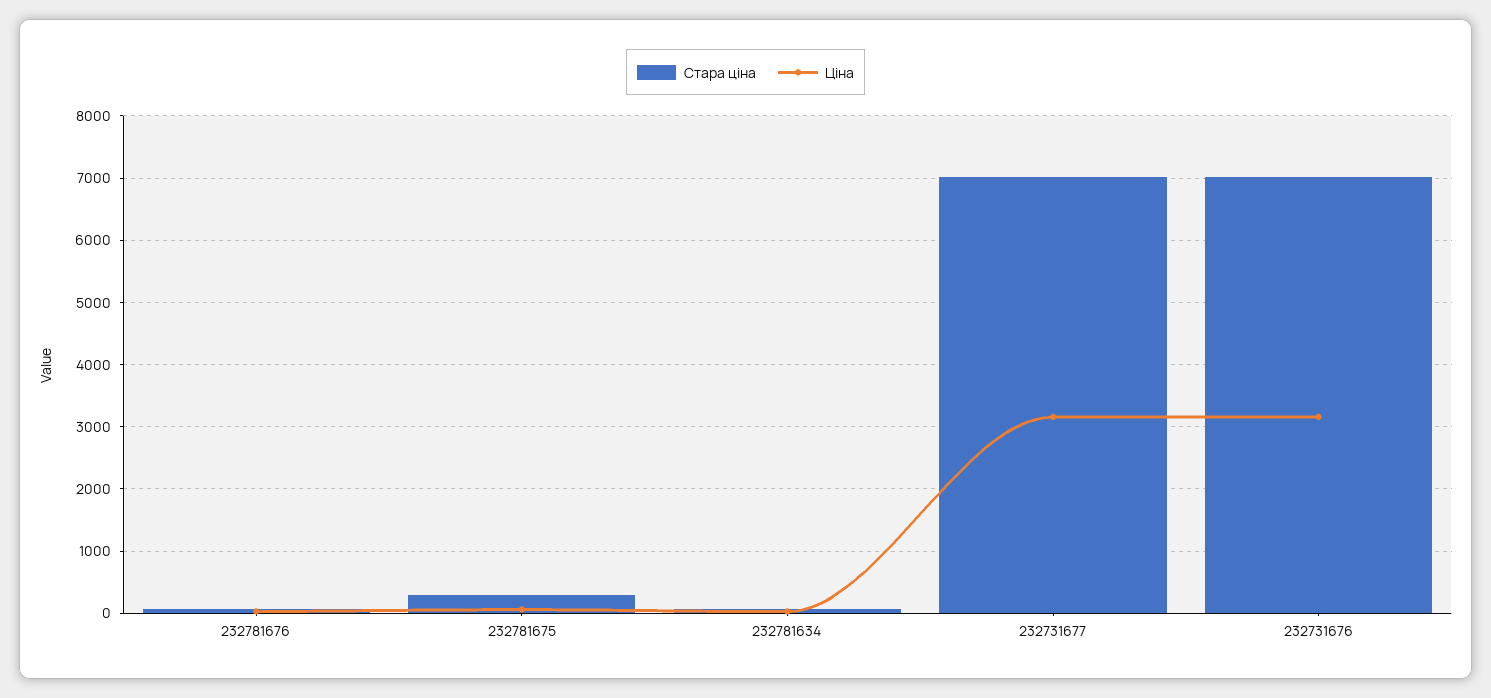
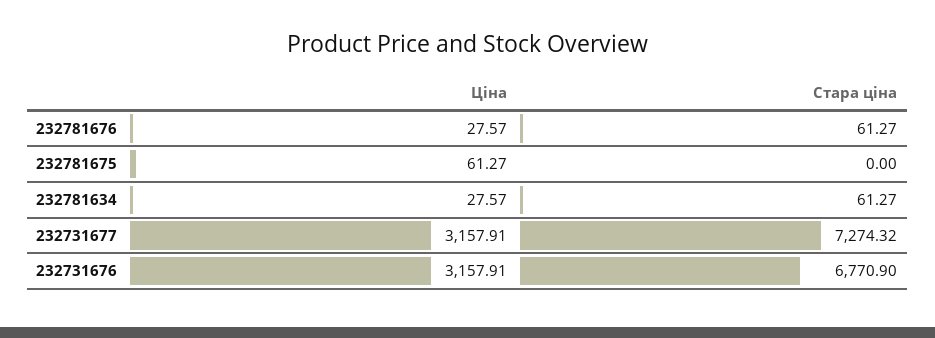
  {
    "Стара ціна": {
      "232781676": 61.27,
-     "232781675": 300,
+     "232781675": 0,
      "232781634": 61.27,
-     "232731677": 7000,
+     "232731677": 7274.32,
-     "232731676": 7000
+     "232731676": 6770.9
    },
    "Ціна": {
      "232781676": 27.57,
      "232781675": 61.27,
      "232781634": 27.57,
      "232731677": 3157.91,
      "232731676": 3157.91
    }
  }

